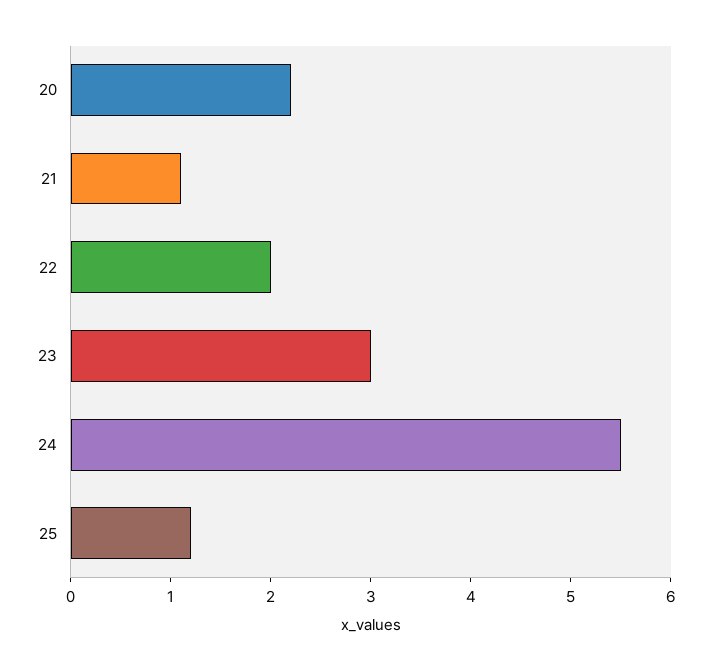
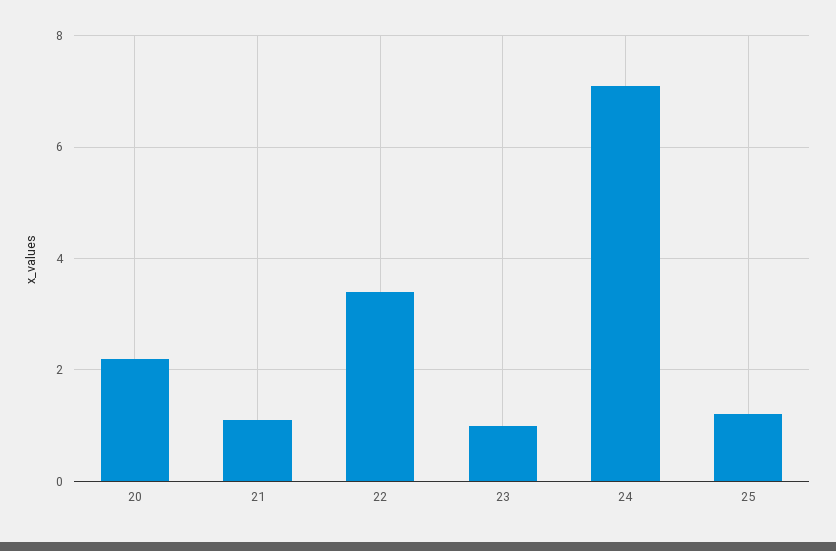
  {
    "20": 2.2,
    "21": 1.1,
-   "22": 2,
+   "22": 3.5,
-   "23": 3,
+   "23": 1,
-   "24": 5.5,
+   "24": 7,
    "25": 1.2
  }

